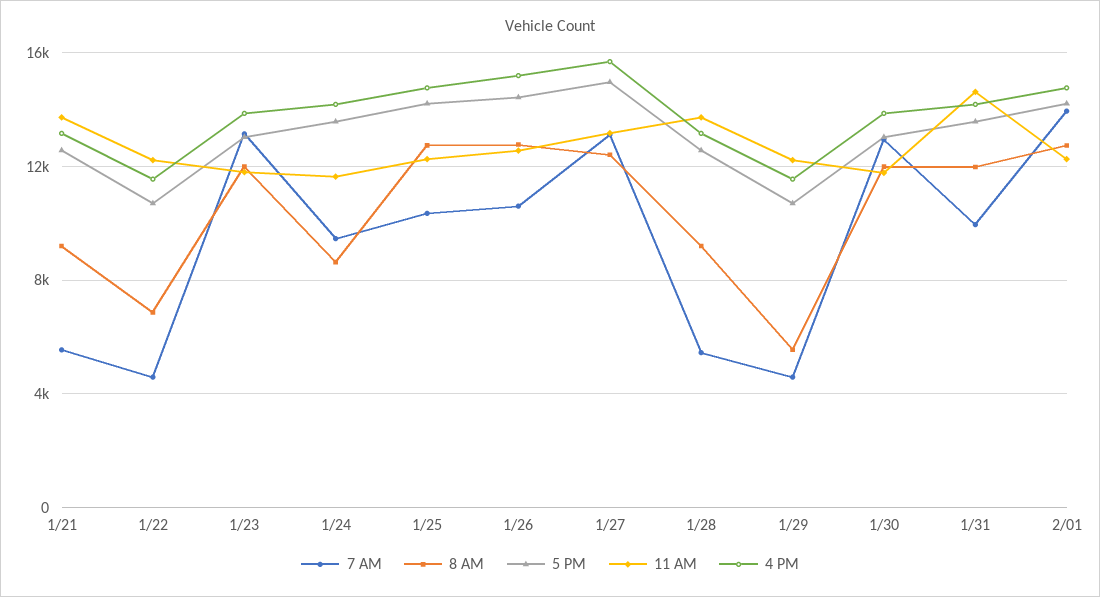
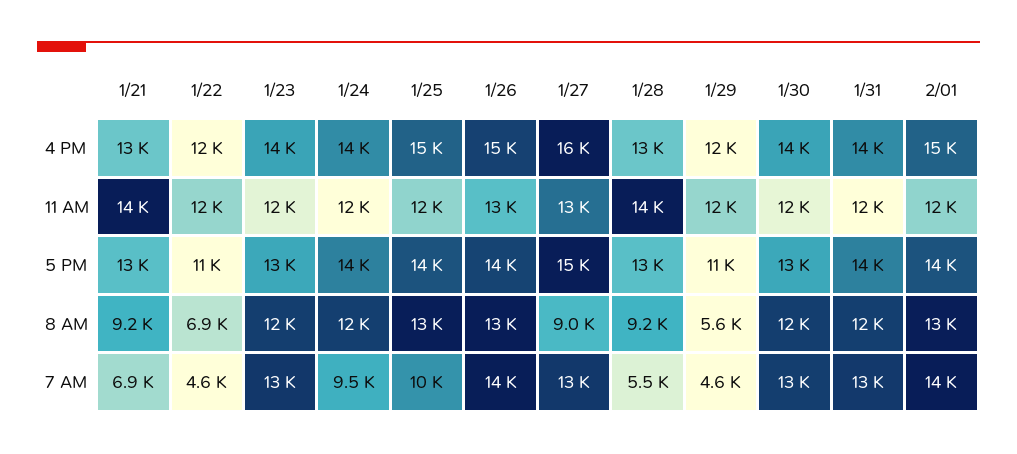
  {
    "7 AM": {
-     "1/21": 5500,
+     "1/21": 6900,
      "1/22": 4600,
      "1/23": 13000,
      "1/24": 9500,
      "1/25": 10000,
-     "1/26": 10500,
+     "1/26": 14000,
      "1/27": 13000,
      "1/28": 5500,
      "1/29": 4600,
      "1/30": 13000,
-     "1/31": 10000,
+     "1/31": 13000,
      "2/01": 14000
    },
    "8 AM": {
      "1/21": 9200,
      "1/22": 6900,
      "1/23": 12000,
-     "1/24": 8500,
+     "1/24": 12000,
      "1/25": 13000,
      "1/26": 13000,
-     "1/27": 12500,
+     "1/27": 9000,
      "1/28": 9200,
      "1/29": 5600,
      "1/30": 12000,
      "1/31": 12000,
      "2/01": 13000
    },
    "5 PM": {
      "1/21": 13000,
      "1/22": 11000,
      "1/23": 13000,
      "1/24": 14000,
      "1/25": 14000,
      "1/26": 14000,
      "1/27": 15000,
      "1/28": 13000,
      "1/29": 11000,
      "1/30": 13000,
      "1/31": 14000,
      "2/01": 14000
    },
    "11 AM": {
      "1/21": 14000,
      "1/22": 12000,
      "1/23": 12000,
      "1/24": 12000,
      "1/25": 12000,
      "1/26": 13000,
      "1/27": 13000,
      "1/28": 14000,
      "1/29": 12000,
      "1/30": 12000,
-     "1/31": 14500,
+     "1/31": 12000,
      "2/01": 12000
    },
    "4 PM": {
      "1/21": 13000,
      "1/22": 12000,
      "1/23": 14000,
      "1/24": 14000,
      "1/25": 15000,
      "1/26": 15000,
      "1/27": 16000,
      "1/28": 13000,
      "1/29": 12000,
      "1/30": 14000,
      "1/31": 14000,
      "2/01": 15000
    }
  }

